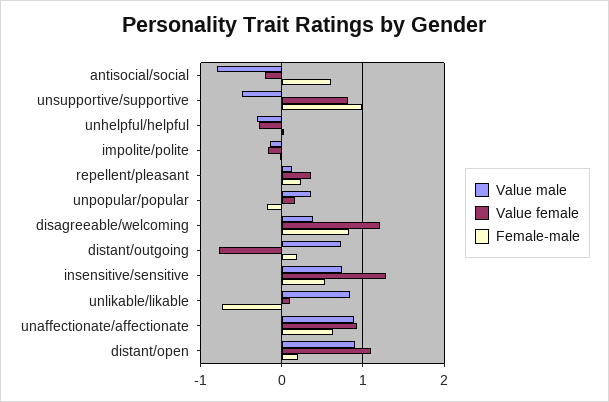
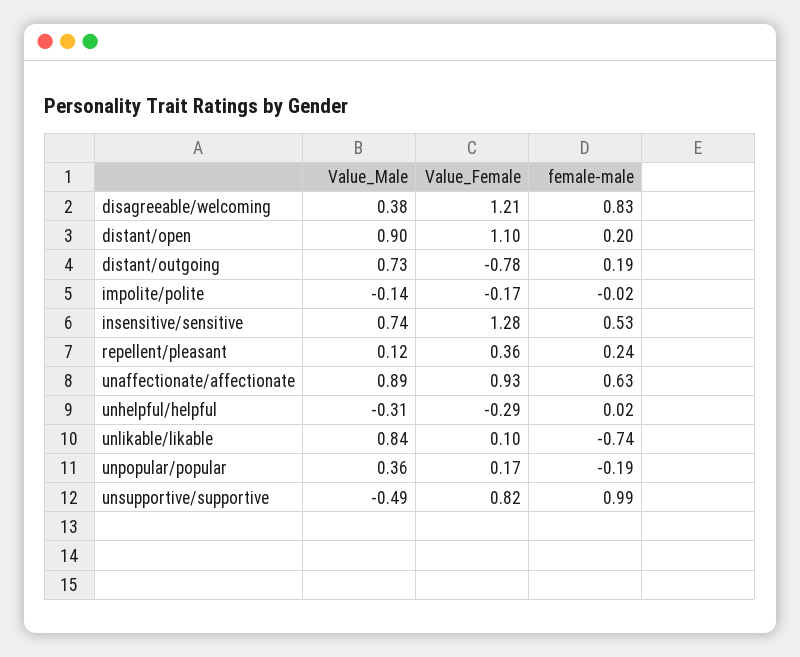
  {
    "Value male": {
-     "antisocial/social": -0.8,
      "unsupportive/supportive": -0.49,
      "unhelpful/helpful": -0.31,
      "impolite/polite": -0.14,
      "repellent/pleasant": 0.12,
      "unpopular/popular": 0.36,
      "disagreeable/welcoming": 0.38,
      "distant/outgoing": 0.73,
      "insensitive/sensitive": 0.74,
      "unlikable/likable": 0.84,
      "unaffectionate/affectionate": 0.89,
      "distant/open": 0.9
    },
    "Value female": {
-     "antisocial/social": -0.2,
      "unsupportive/supportive": 0.82,
      "unhelpful/helpful": -0.29,
      "impolite/polite": -0.17,
      "repellent/pleasant": 0.36,
      "unpopular/popular": 0.17,
      "disagreeable/welcoming": 1.21,
      "distant/outgoing": -0.78,
      "insensitive/sensitive": 1.28,
      "unlikable/likable": 0.1,
      "unaffectionate/affectionate": 0.93,
      "distant/open": 1.1
    },
    "Female-male": {
-     "antisocial/social": 0.6,
      "unsupportive/supportive": 0.99,
      "unhelpful/helpful": 0.02,
      "impolite/polite": -0.02,
      "repellent/pleasant": 0.24,
      "unpopular/popular": -0.19,
      "disagreeable/welcoming": 0.83,
      "distant/outgoing": 0.19,
      "insensitive/sensitive": 0.53,
      "unlikable/likable": -0.74,
      "unaffectionate/affectionate": 0.63,
      "distant/open": 0.2
    }
  }

